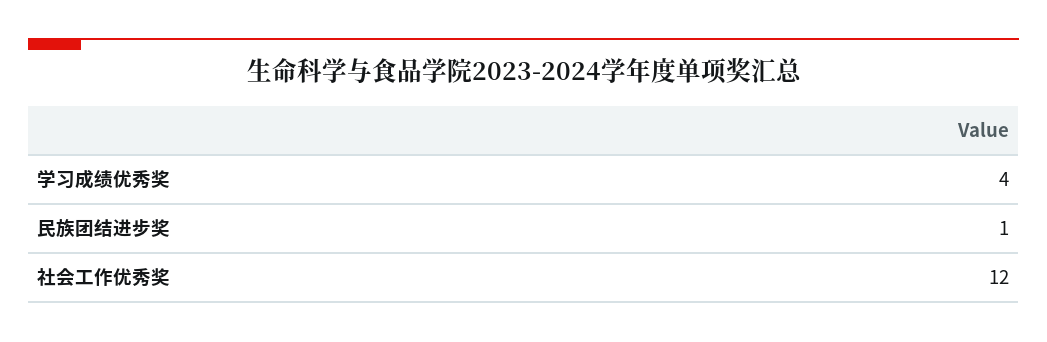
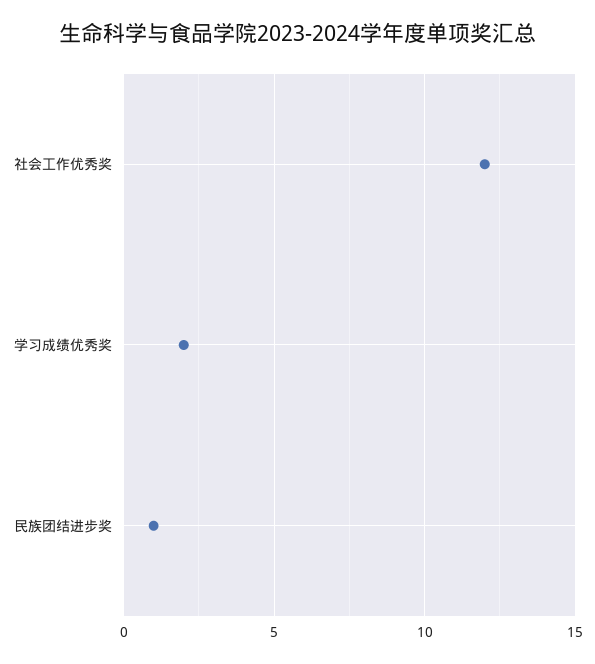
  {
-   "学习成绩优秀奖": 4,
+   "学习成绩优秀奖": 2,
    "民族团结进步奖": 1,
    "社会工作优秀奖": 12
  }

